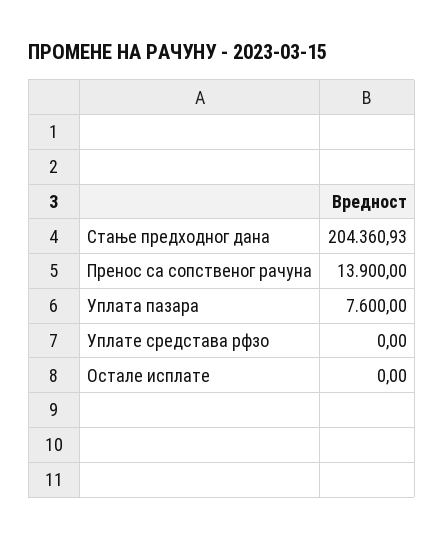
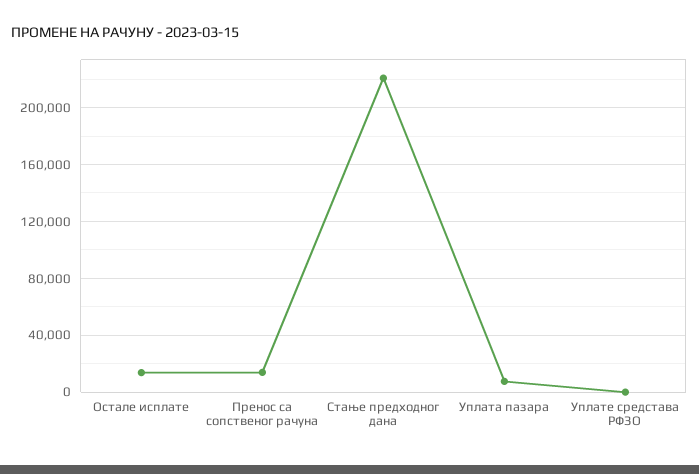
  {
-   "Стање предходног дана": 204360.93,
+   "Стање предходног дана": 220000,
    "Пренос са сопственог рачуна": 13900,
    "Уплата пазара": 7600,
    "Уплате средстава рфзо": 0,
-   "Остале исплате": 0
+   "Остале исплате": 15000
  }

